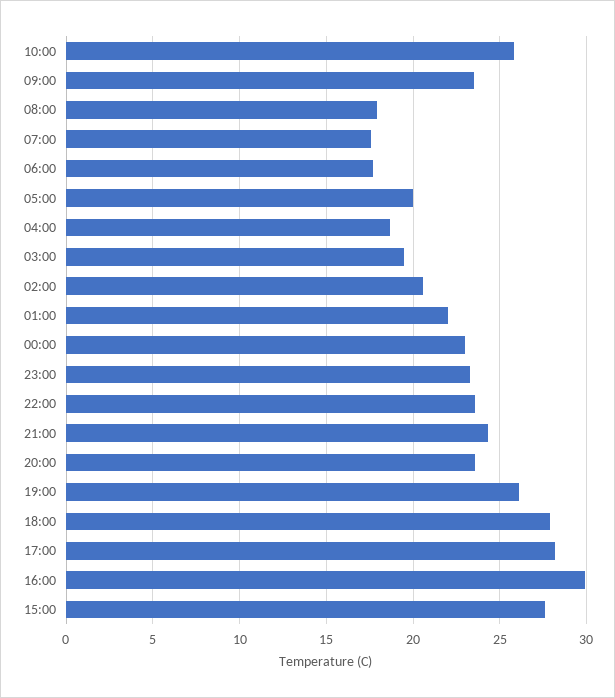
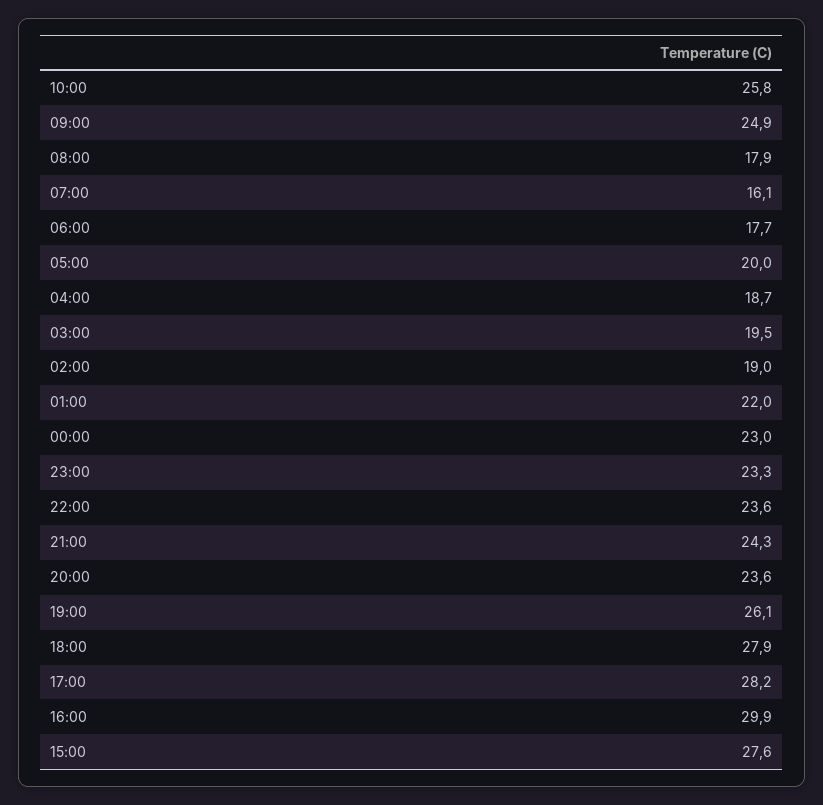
  {
    "10:00": 25.8,
-   "09:00": 23.5,
+   "09:00": 24.9,
    "08:00": 17.9,
-   "07:00": 17.5,
+   "07:00": 16.1,
    "06:00": 17.7,
    "05:00": 20,
    "04:00": 18.7,
    "03:00": 19.5,
-   "02:00": 20.5,
+   "02:00": 19,
    "01:00": 22,
    "00:00": 23,
    "23:00": 23.3,
    "22:00": 23.6,
    "21:00": 24.3,
    "20:00": 23.6,
    "19:00": 26.1,
    "18:00": 27.9,
    "17:00": 28.2,
    "16:00": 29.9,
    "15:00": 27.6
  }

